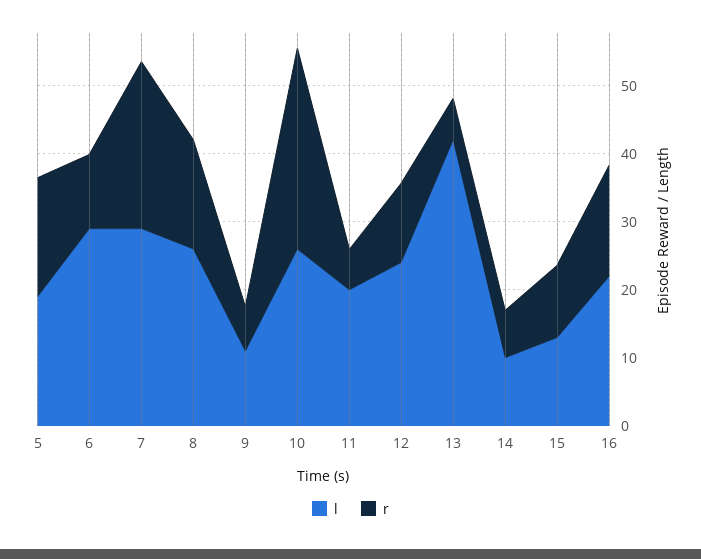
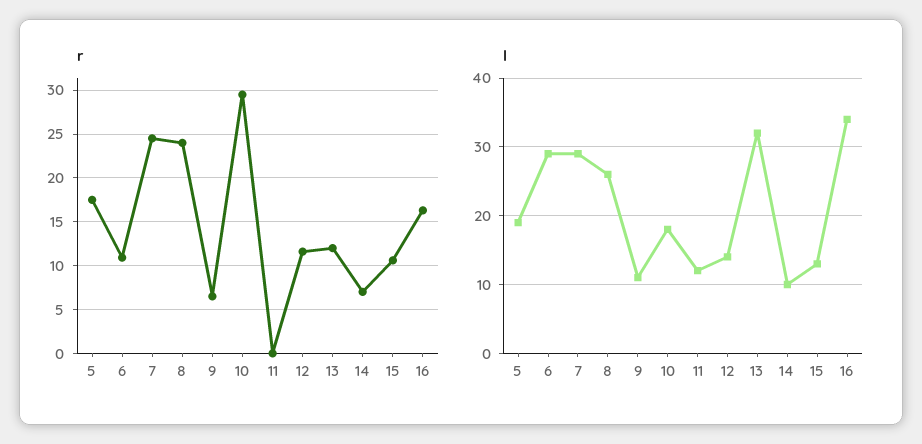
  {
    "l": {
      "5": 19,
      "6": 29,
      "7": 29,
      "8": 26,
      "9": 11,
-     "10": 26,
+     "10": 18,
-     "11": 20,
+     "11": 12,
-     "12": 24,
+     "12": 14,
-     "13": 42,
+     "13": 32,
      "14": 10,
      "15": 13,
-     "16": 22
+     "16": 34
    },
    "r": {
      "5": 18,
      "6": 11,
      "7": 25,
-     "8": 16,
+     "8": 24,
      "9": 7,
      "10": 30,
-     "11": 6,
+     "11": 0,
      "12": 12,
-     "13": 6,
+     "13": 12,
      "14": 7,
      "15": 11,
      "16": 16
    }
  }

